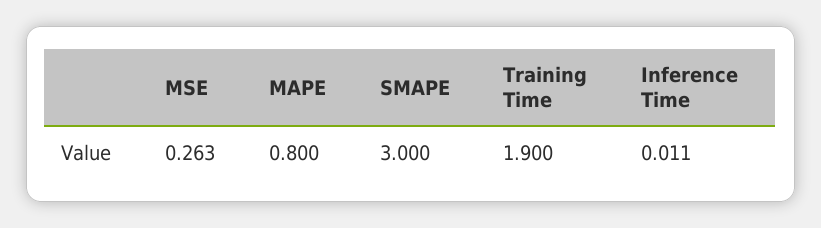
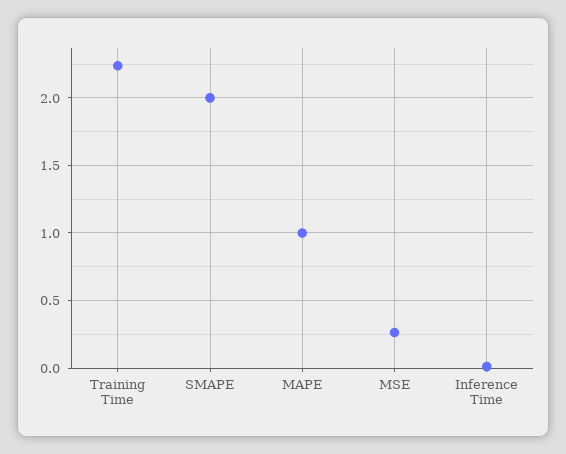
  {
    "MSE": 0.263,
-   "MAPE": 0.8,
+   "MAPE": 1,
-   "SMAPE": 3,
+   "SMAPE": 2,
-   "Training Time": 1.9,
+   "Training Time": 2.25,
    "Inference Time": 0.011
  }

